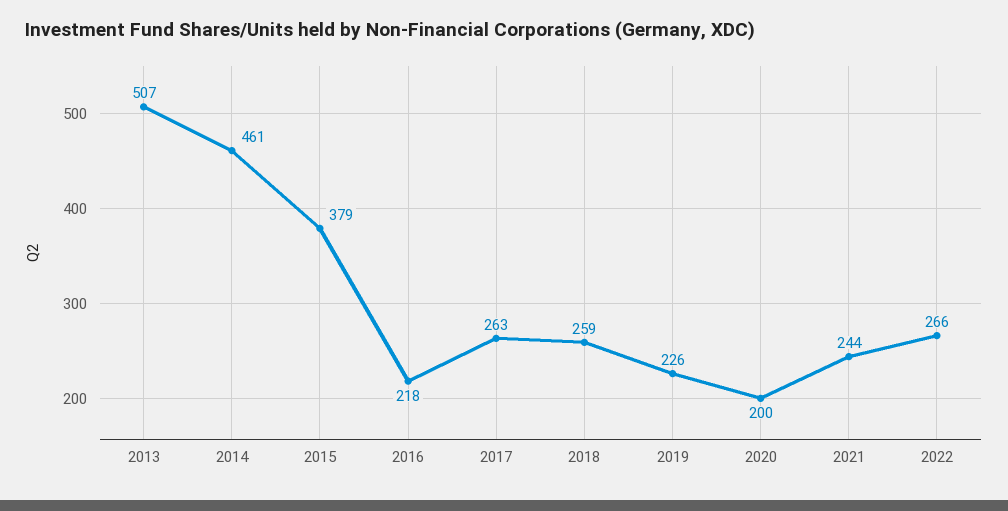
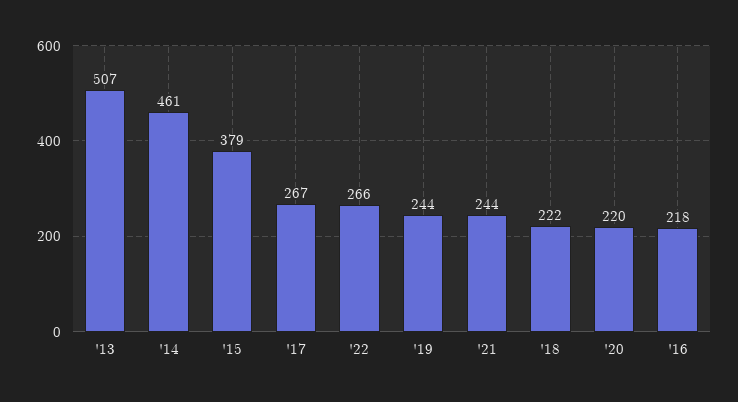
  {
    "2013": 507,
    "2014": 461,
    "2015": 379,
    "2016": 218,
-   "2017": 263,
+   "2017": 267,
-   "2018": 259,
+   "2018": 222,
-   "2019": 226,
+   "2019": 244,
-   "2020": 200,
+   "2020": 220,
    "2021": 244,
    "2022": 266
  }

